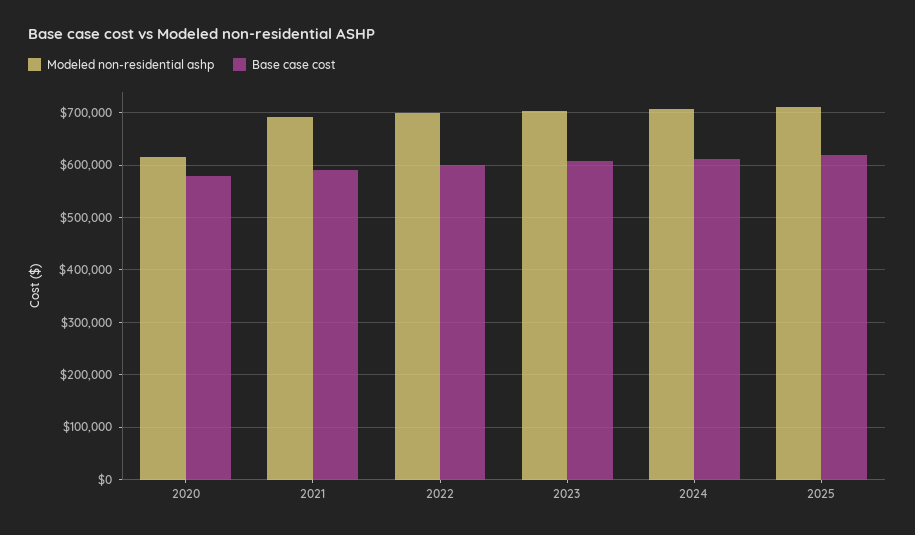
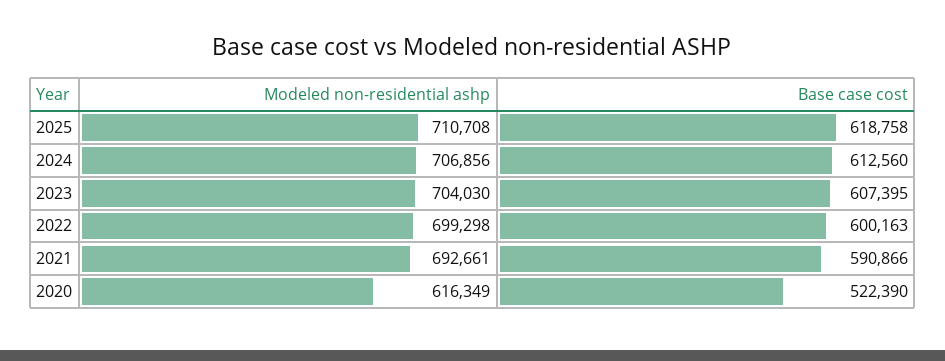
  {
    "Modeled non-residential ashp": {
      "2020": 616349,
      "2021": 692661,
      "2022": 699298,
      "2023": 704030,
      "2024": 706856,
      "2025": 710708
    },
    "Base case cost": {
-     "2020": 580000,
+     "2020": 522390,
      "2021": 590866,
      "2022": 600163,
      "2023": 607395,
      "2024": 612560,
      "2025": 618758
    }
  }

